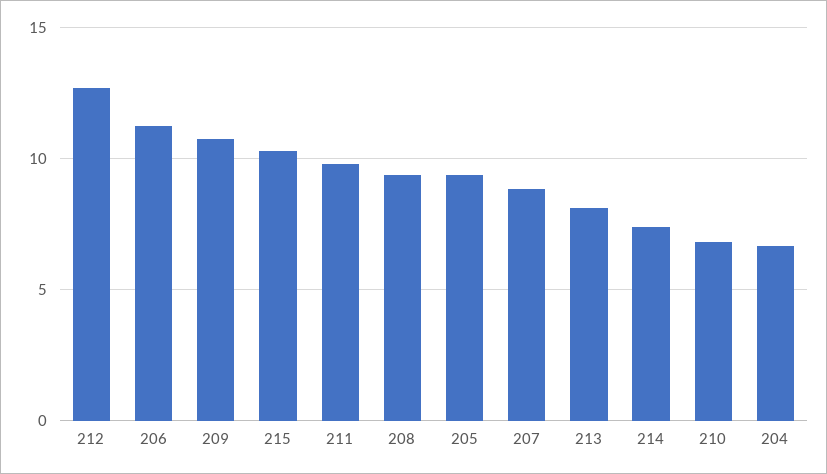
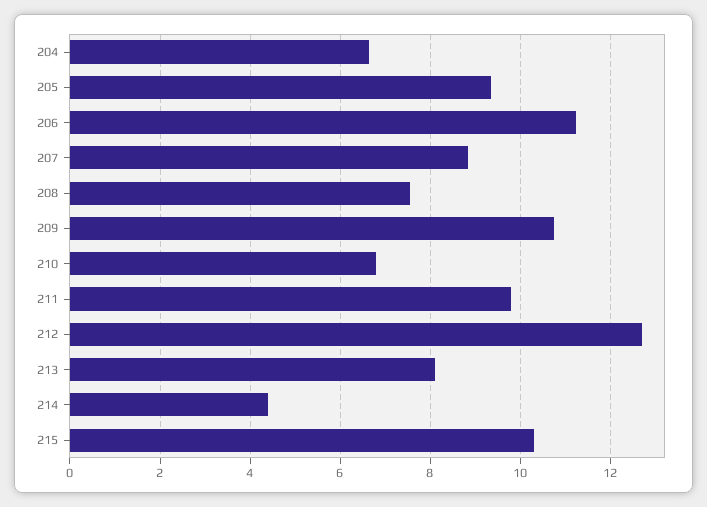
  {
    "212": 12.8,
    "206": 11.2,
    "209": 10.8,
    "215": 10.4,
    "211": 9.8,
-   "208": 9.5,
+   "208": 7.6,
    "205": 9.4,
    "207": 8.8,
    "213": 8.2,
-   "214": 7.5,
+   "214": 4.4,
    "210": 6.8,
    "204": 6.6
  }

